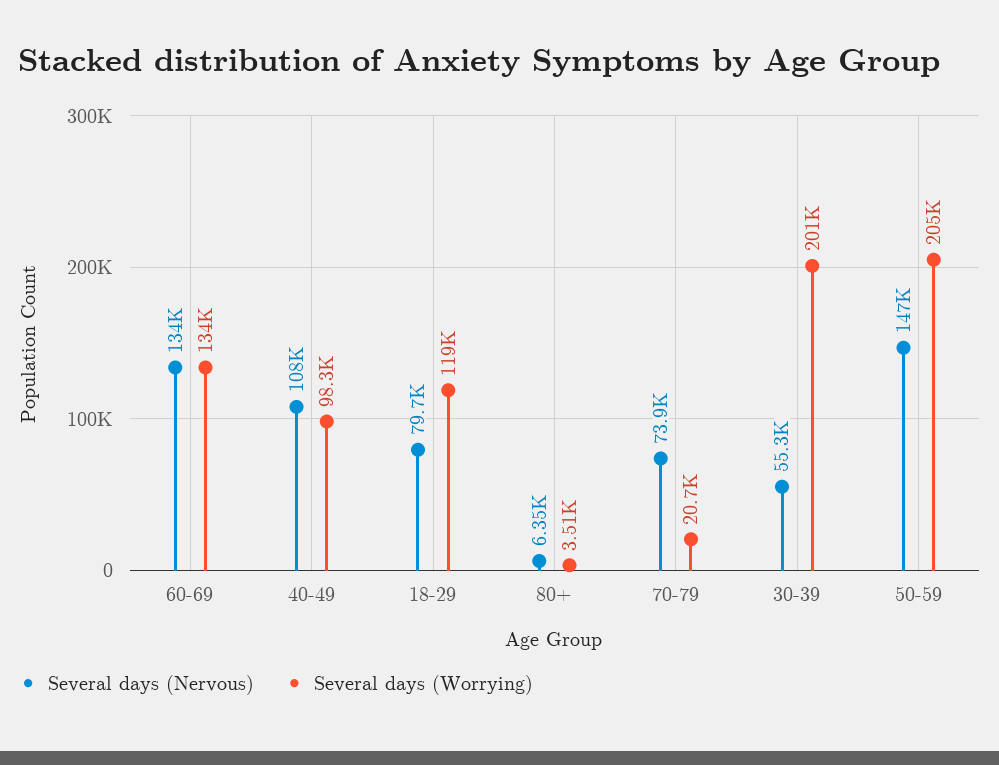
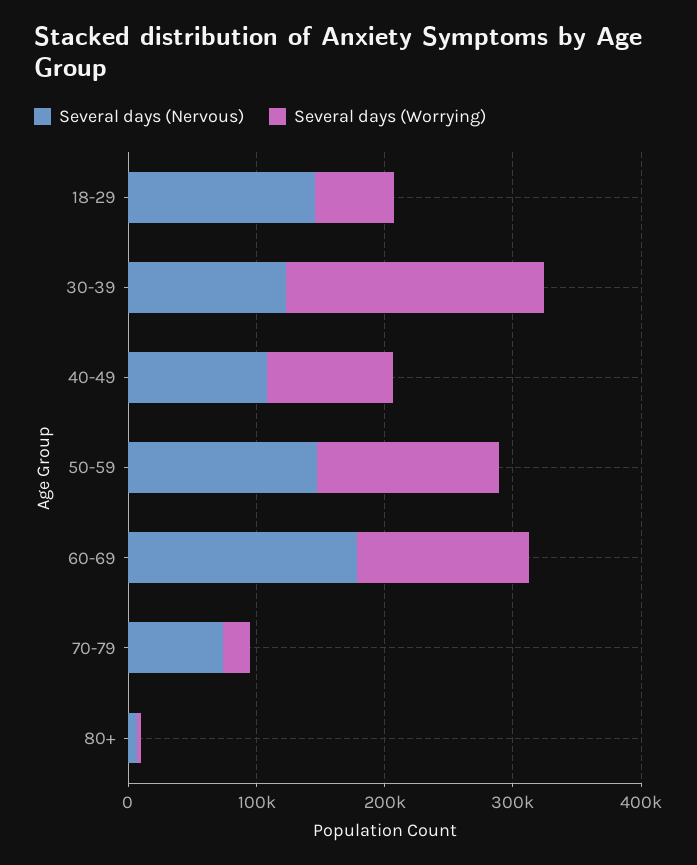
  {
    "Several days (Nervous)": {
-     "60-69": 134000,
+     "60-69": 180000,
      "40-49": 108000,
-     "18-29": 79700,
+     "18-29": 140000,
      "80+": 6350,
      "70-79": 73900,
-     "30-39": 55300,
+     "30-39": 120000,
      "50-59": 147000
    },
    "Several days (Worrying)": {
      "60-69": 134000,
      "40-49": 98300,
-     "18-29": 119000,
+     "18-29": 60000,
      "80+": 3510,
      "70-79": 20700,
      "30-39": 201000,
-     "50-59": 205000
+     "50-59": 140000
    }
  }

